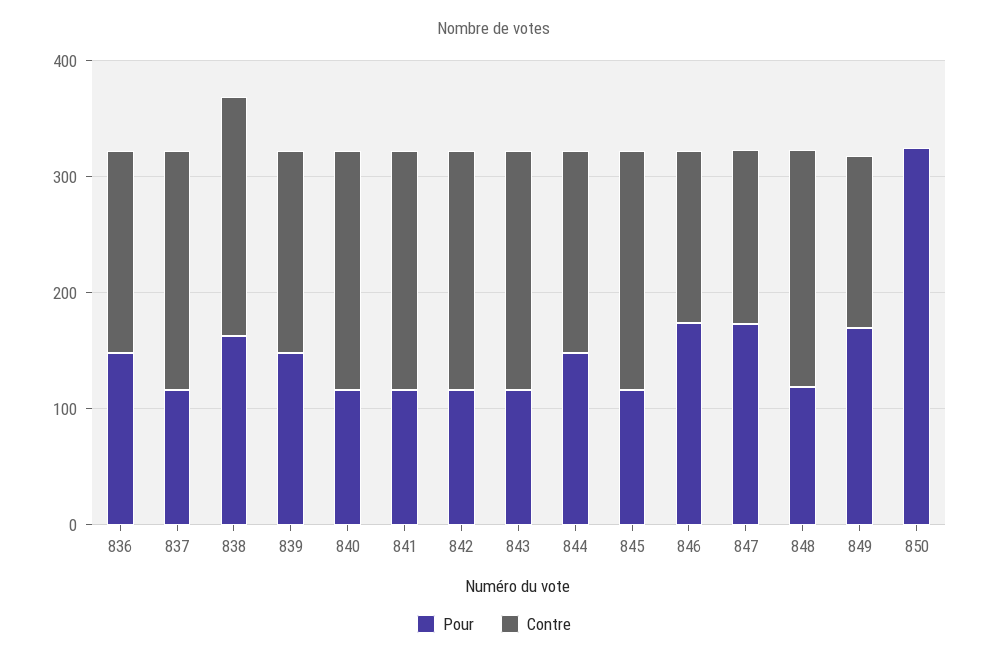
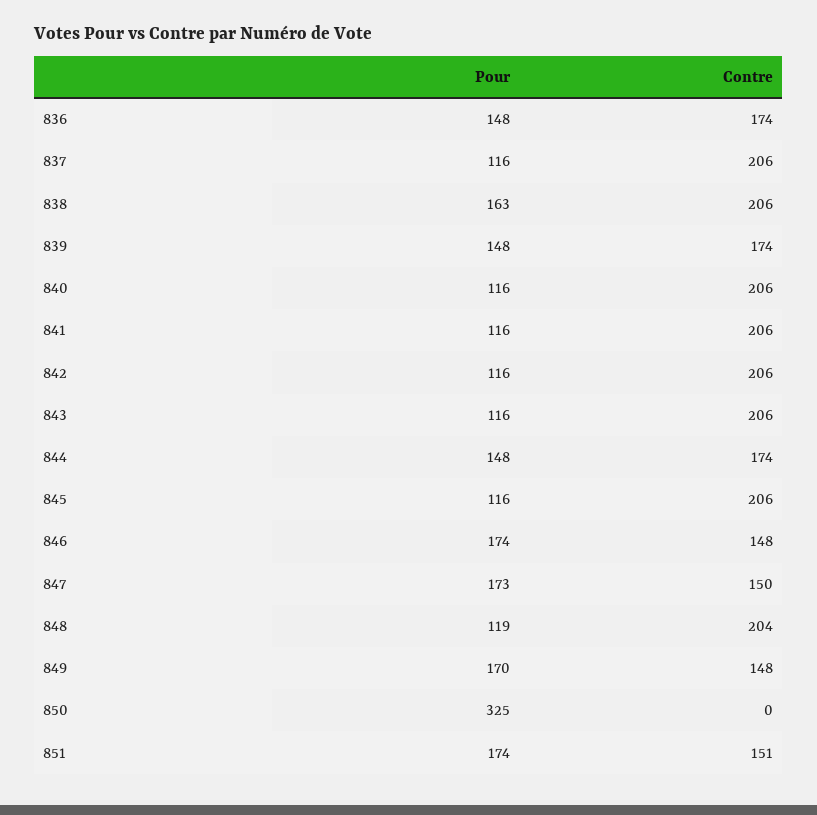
  {
    "Pour": {
      "836": 148,
      "837": 116,
      "838": 163,
      "839": 148,
      "840": 116,
      "841": 116,
      "842": 116,
      "843": 116,
      "844": 148,
      "845": 116,
      "846": 174,
      "847": 173,
      "848": 119,
      "849": 170,
-     "850": 325
+     "850": 325,
+     "851": 174
    },
    "Contre": {
      "836": 174,
      "837": 206,
      "838": 206,
      "839": 174,
      "840": 206,
      "841": 206,
      "842": 206,
      "843": 206,
      "844": 174,
      "845": 206,
      "846": 148,
      "847": 150,
      "848": 204,
      "849": 148,
-     "850": 0
+     "850": 0,
+     "851": 151
    }
  }

